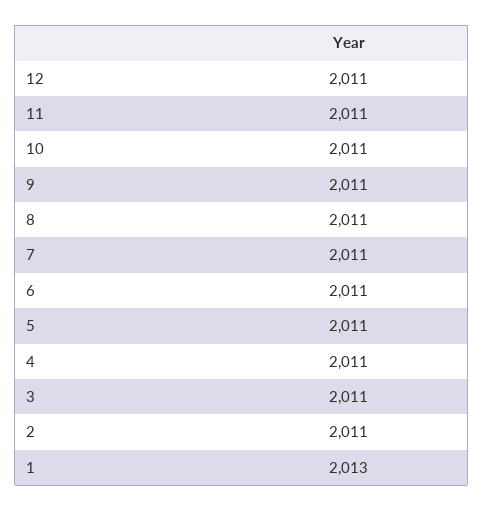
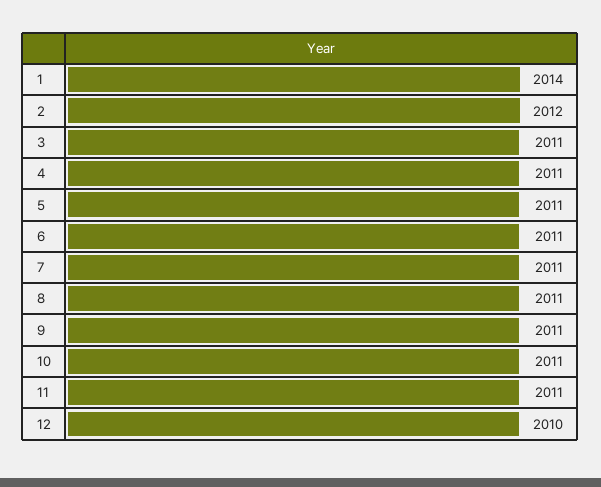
  {
-   "12": 2011,
+   "12": 2010,
    "11": 2011,
    "10": 2011,
    "9": 2011,
    "8": 2011,
    "7": 2011,
    "6": 2011,
    "5": 2011,
    "4": 2011,
    "3": 2011,
-   "2": 2011,
+   "2": 2012,
-   "1": 2013
+   "1": 2014
  }

